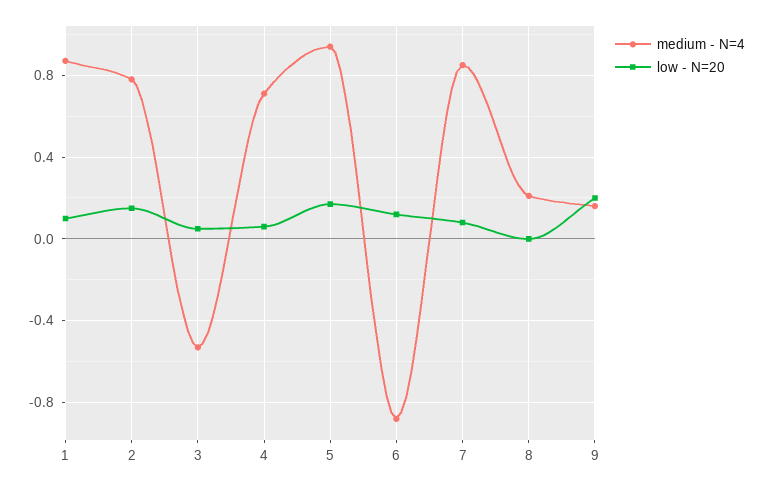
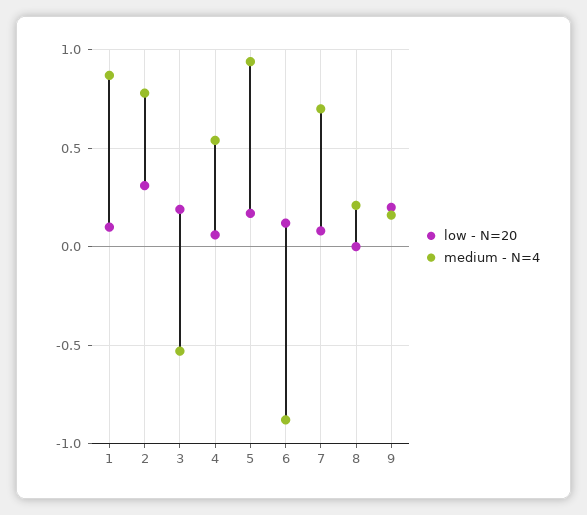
  {
    "medium - N=4": {
      "1": 0.85,
      "2": 0.8,
      "3": -0.55,
-     "4": 0.7,
+     "4": 0.55,
      "5": 0.95,
      "6": -0.9,
-     "7": 0.85,
+     "7": 0.7,
      "8": 0.2,
      "9": 0.15
    },
    "low - N=20": {
      "1": 0.1,
-     "2": 0.15,
+     "2": 0.3,
-     "3": 0.05,
+     "3": 0.2,
      "4": 0.05,
      "5": 0.15,
      "6": 0.1,
      "7": 0.1,
      "8": 0,
      "9": 0.2
    }
  }

